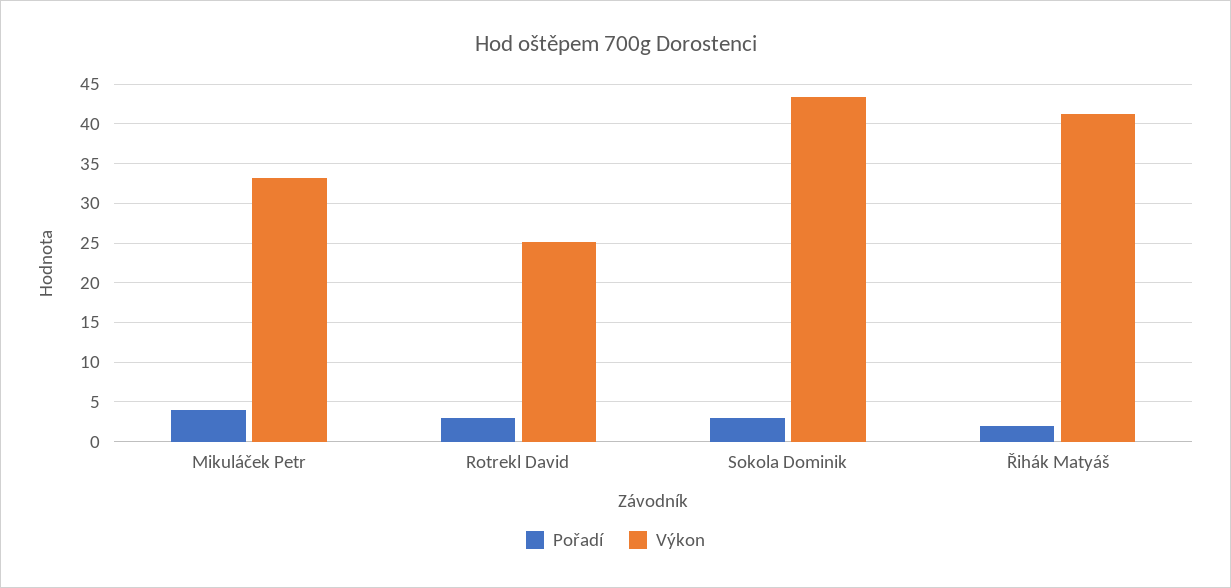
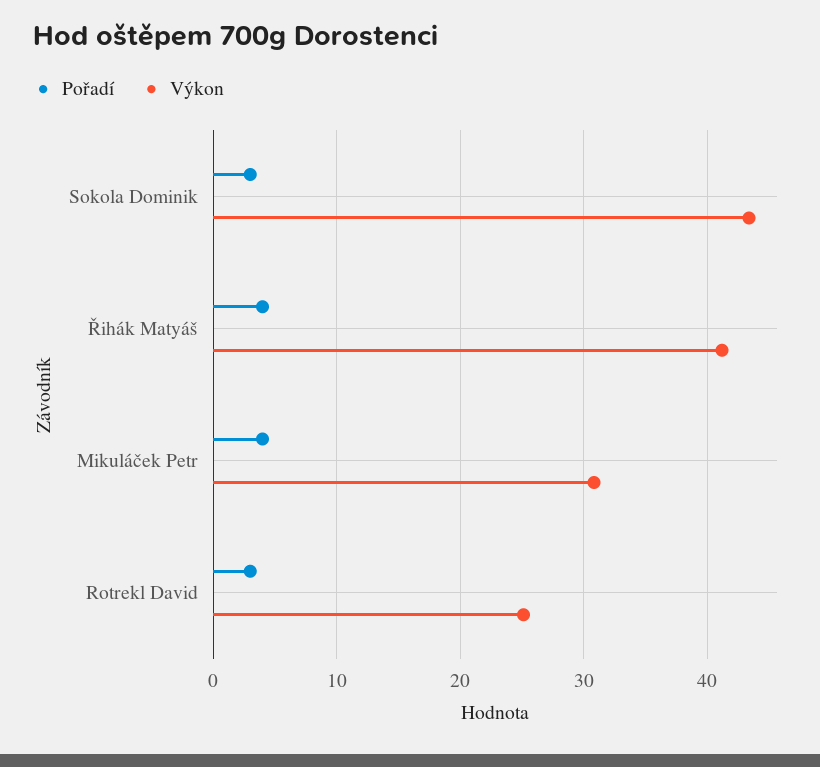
  {
    "Pořadí": {
      "Mikuláček Petr": 4,
      "Rotrekl David": 3,
      "Sokola Dominik": 3,
-     "Řihák Matyáš": 2
+     "Řihák Matyáš": 4
    },
    "Výkon": {
-     "Mikuláček Petr": 33,
+     "Mikuláček Petr": 31,
      "Rotrekl David": 25,
      "Sokola Dominik": 43,
      "Řihák Matyáš": 41
    }
  }

